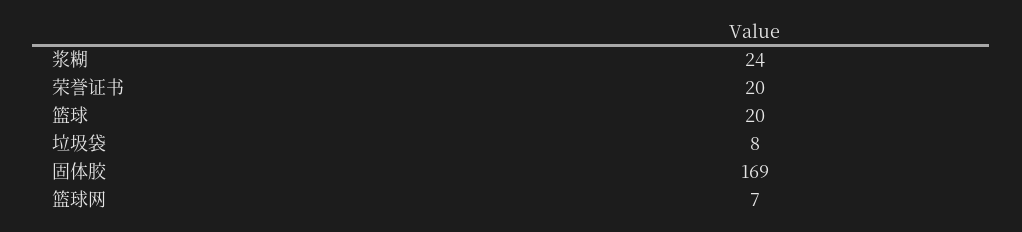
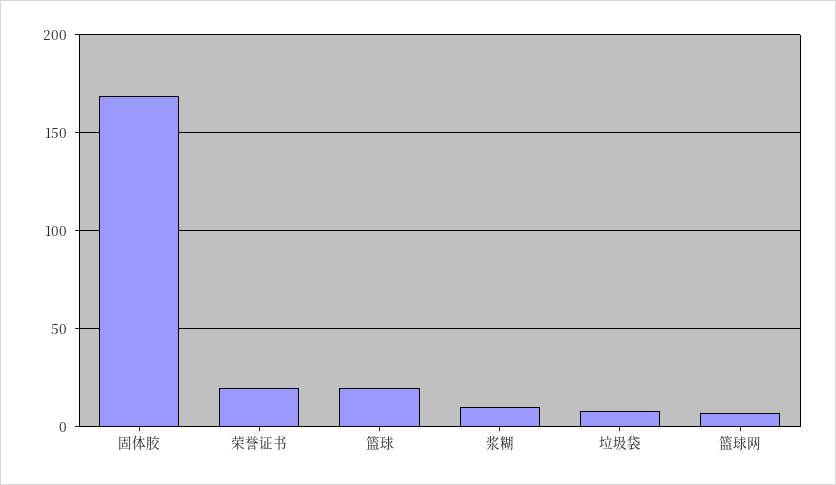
  {
-   "浆糊": 24,
+   "浆糊": 10,
    "荣誉证书": 20,
    "篮球": 20,
    "垃圾袋": 8,
    "固体胶": 169,
    "篮球网": 7
  }

